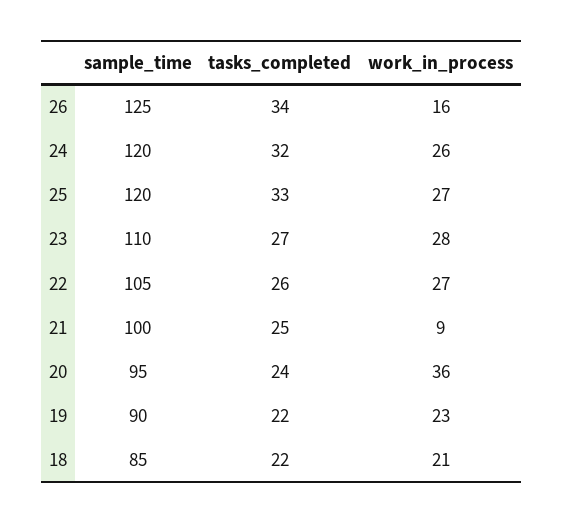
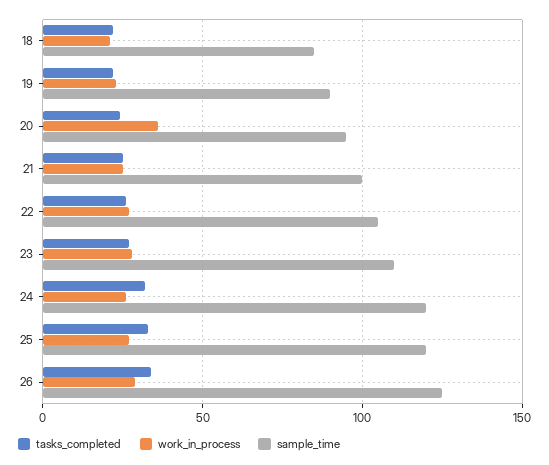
  {
    "sample_time": {
      "26": 125,
      "24": 120,
      "25": 120,
      "23": 110,
      "22": 105,
      "21": 100,
      "20": 95,
      "19": 90,
      "18": 85
    },
    "tasks_completed": {
      "26": 34,
      "24": 32,
      "25": 33,
      "23": 27,
      "22": 26,
      "21": 25,
      "20": 24,
      "19": 22,
      "18": 22
    },
    "work_in_process": {
-     "26": 16,
+     "26": 30,
      "24": 26,
      "25": 27,
      "23": 28,
      "22": 27,
-     "21": 9,
+     "21": 25,
      "20": 36,
      "19": 23,
      "18": 21
    }
  }

